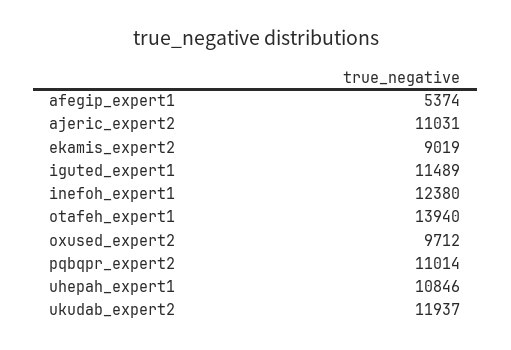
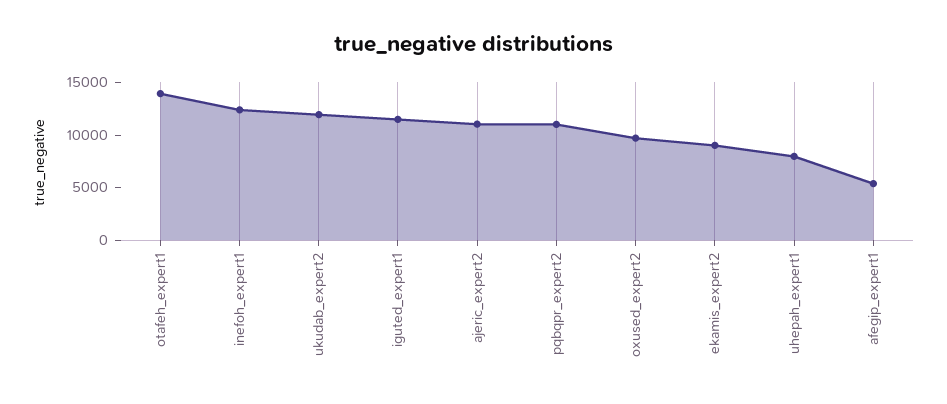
  {
    "afegip_expert1": 5374,
    "ajeric_expert2": 11031,
    "ekamis_expert2": 9019,
    "iguted_expert1": 11489,
    "inefoh_expert1": 12380,
    "otafeh_expert1": 13940,
    "oxused_expert2": 9712,
    "pqbqpr_expert2": 11014,
-   "uhepah_expert1": 10846,
+   "uhepah_expert1": 8000,
    "ukudab_expert2": 11937
  }

